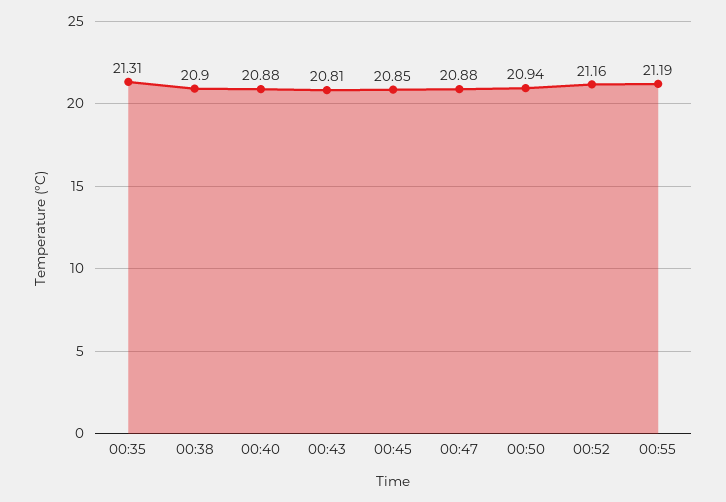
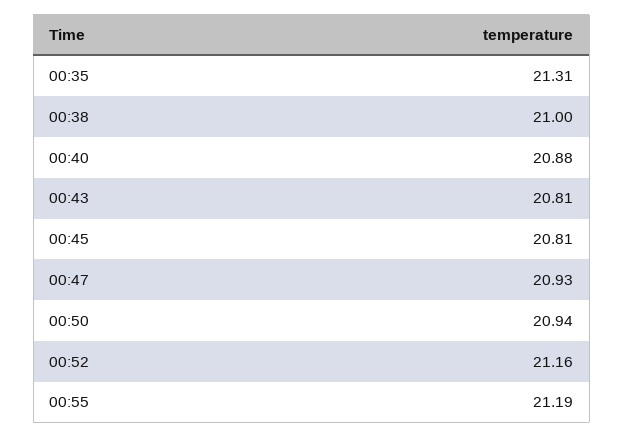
  {
    "00:35": 21.31,
-   "00:38": 20.9,
+   "00:38": 21,
    "00:40": 20.88,
    "00:43": 20.81,
-   "00:45": 20.85,
+   "00:45": 20.81,
-   "00:47": 20.88,
+   "00:47": 20.93,
    "00:50": 20.94,
    "00:52": 21.16,
    "00:55": 21.19
  }

